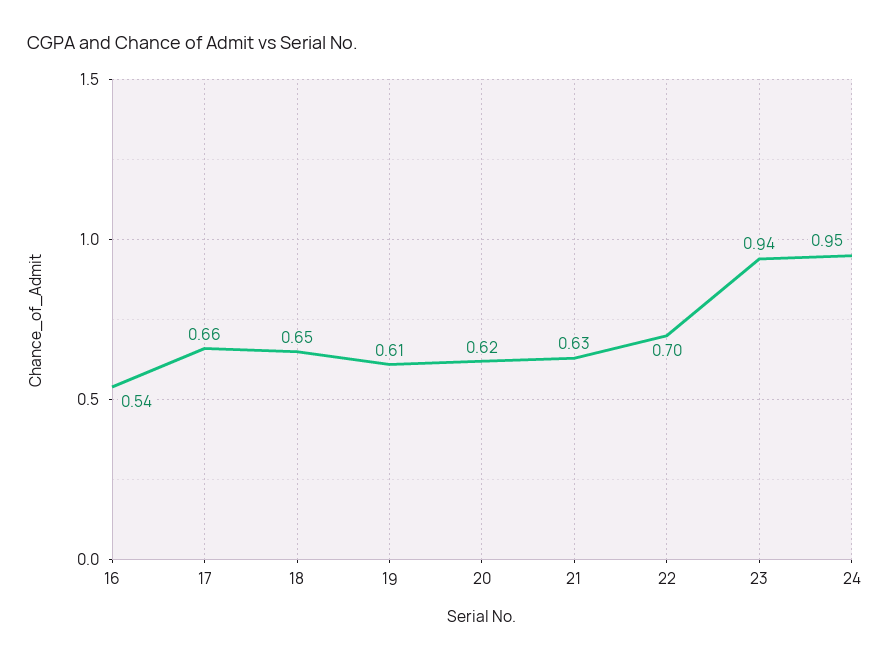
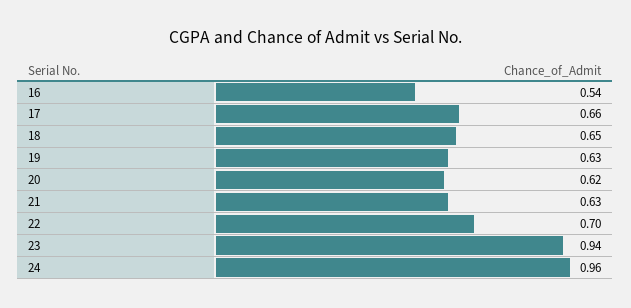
  {
    "16": 0.54,
    "17": 0.66,
    "18": 0.65,
-   "19": 0.61,
+   "19": 0.63,
    "20": 0.62,
    "21": 0.63,
    "22": 0.7,
    "23": 0.94,
-   "24": 0.95
+   "24": 0.96
  }

